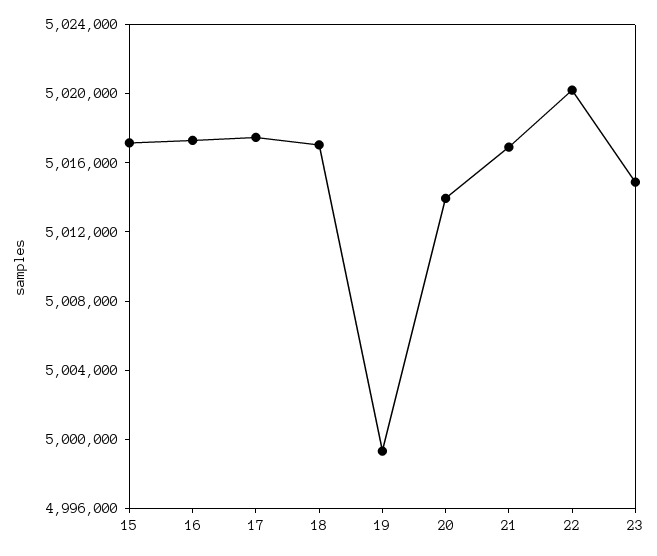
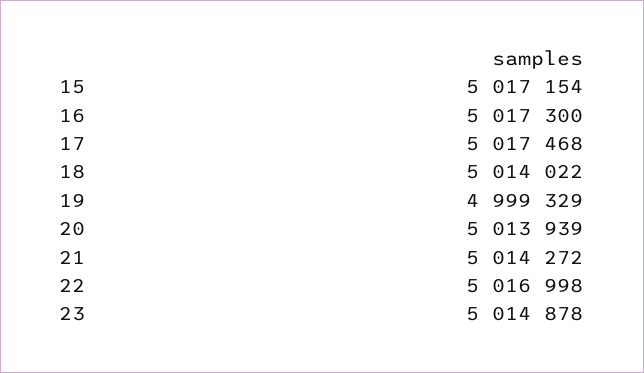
  {
    "15": 5017154,
    "16": 5017300,
    "17": 5017468,
-   "18": 5017000,
+   "18": 5014022,
    "19": 4999329,
    "20": 5013939,
-   "21": 5017000,
+   "21": 5014272,
-   "22": 5020000,
+   "22": 5016998,
    "23": 5014878
  }

